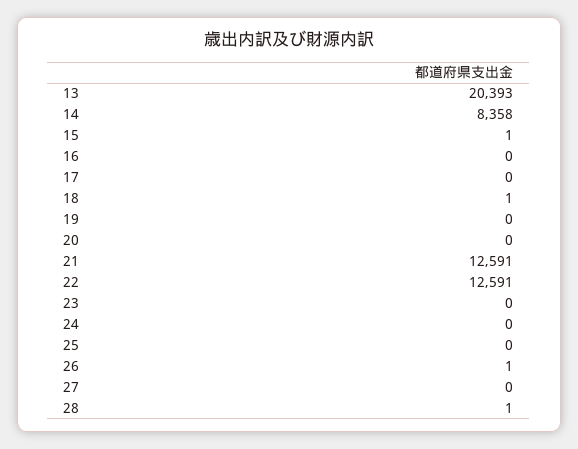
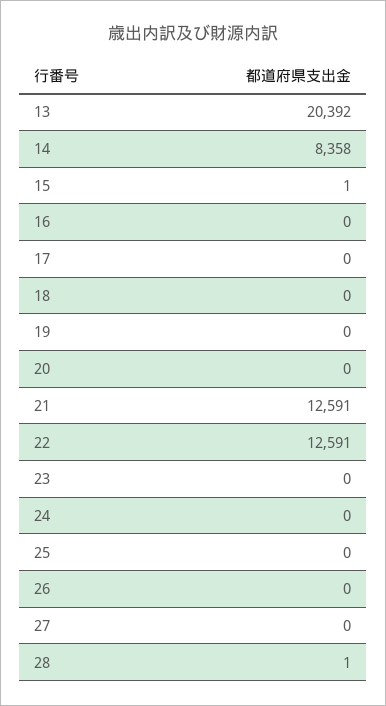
  {
-   "13": 20393,
+   "13": 20392,
    "14": 8358,
    "15": 1,
    "16": 0,
    "17": 0,
-   "18": 1,
+   "18": 0,
    "19": 0,
    "20": 0,
    "21": 12591,
    "22": 12591,
    "23": 0,
    "24": 0,
    "25": 0,
-   "26": 1,
+   "26": 0,
    "27": 0,
    "28": 1
  }

